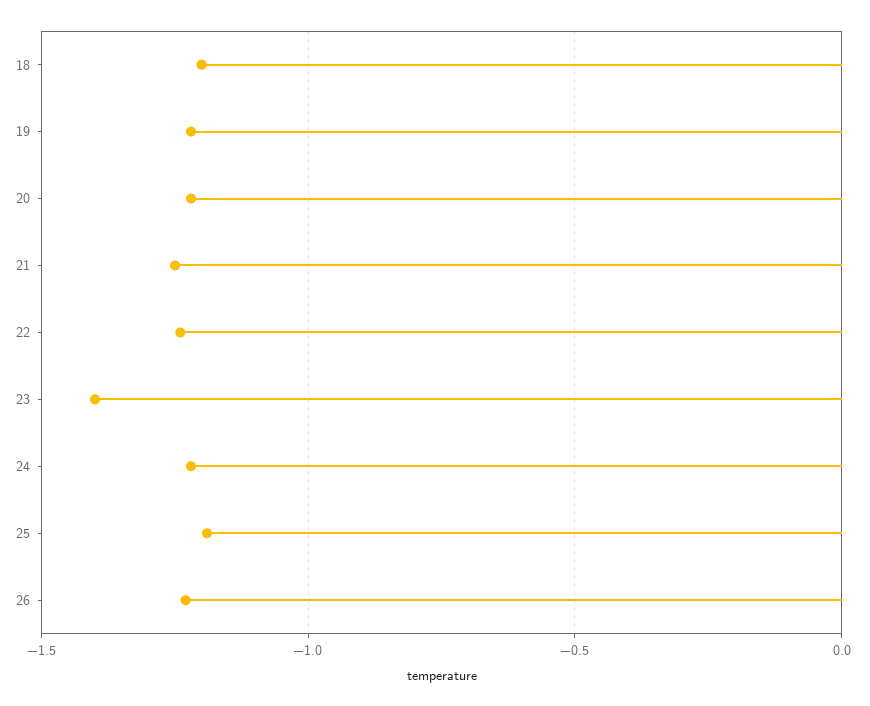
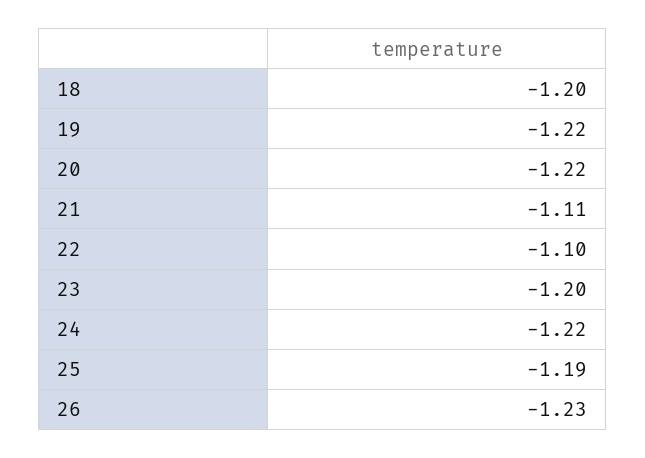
  {
    "18": -1.2,
    "19": -1.22,
    "20": -1.22,
-   "21": -1.25,
+   "21": -1.11,
-   "22": -1.25,
+   "22": -1.1,
-   "23": -1.4,
+   "23": -1.2,
    "24": -1.22,
    "25": -1.19,
    "26": -1.23
  }

